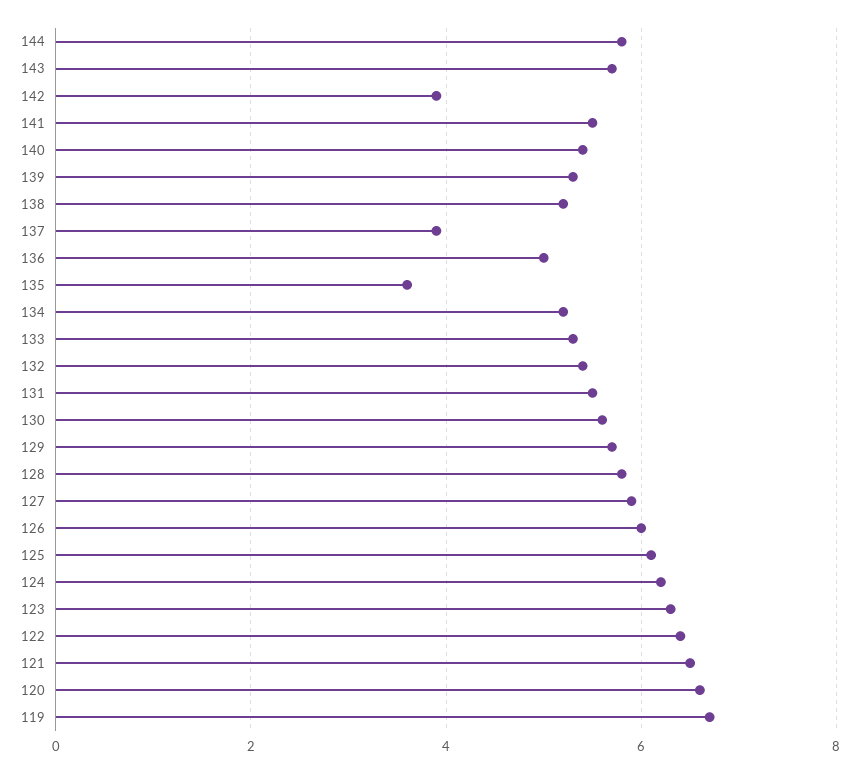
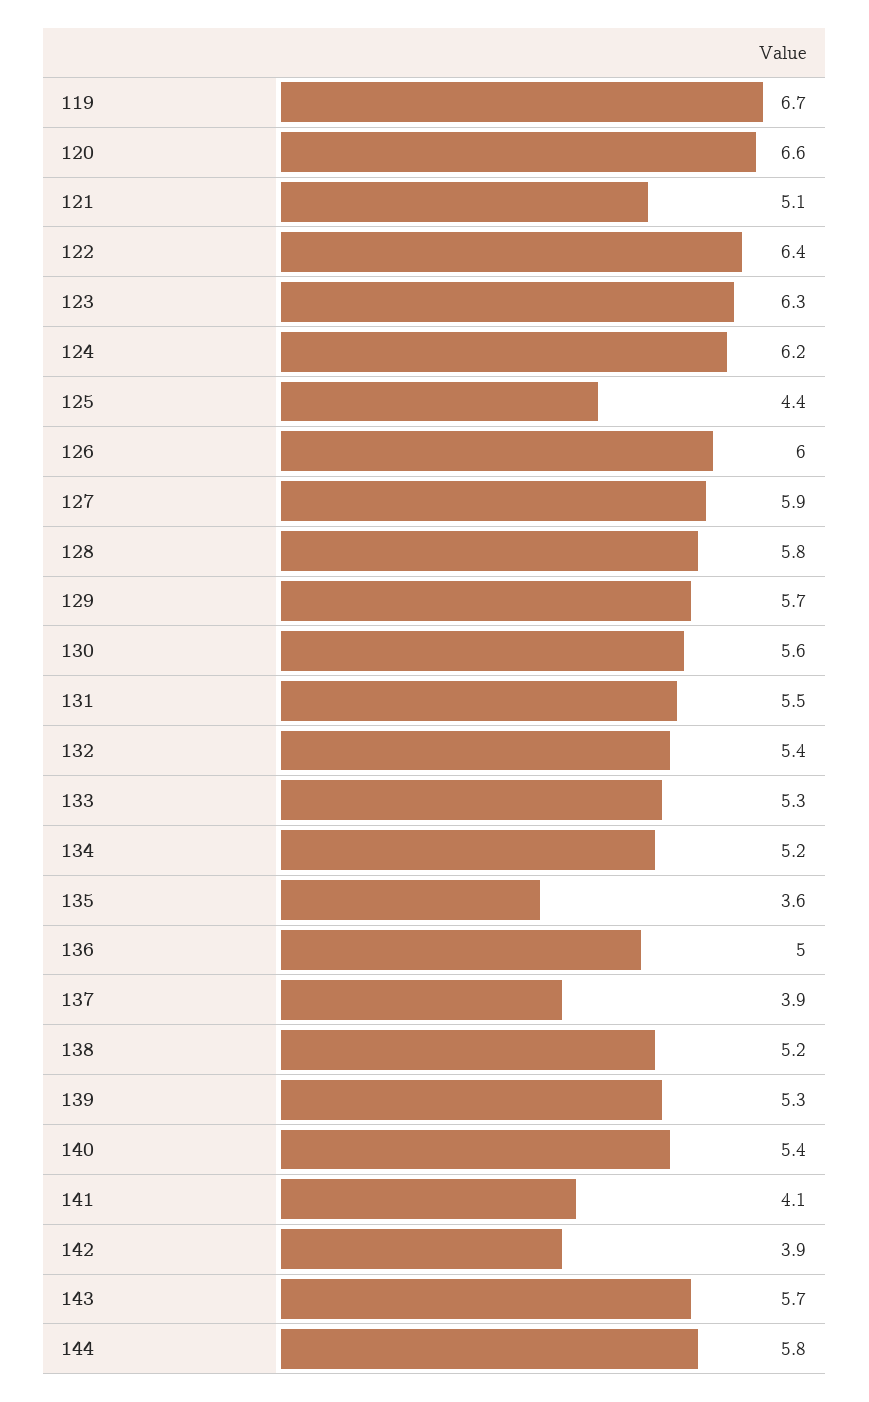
  {
    "144": 5.8,
    "143": 5.7,
    "142": 3.9,
-   "141": 5.5,
+   "141": 4.1,
    "140": 5.4,
    "139": 5.3,
    "138": 5.2,
    "137": 3.9,
    "136": 5,
    "135": 3.6,
    "134": 5.2,
    "133": 5.3,
    "132": 5.4,
    "131": 5.5,
    "130": 5.6,
    "129": 5.7,
    "128": 5.8,
    "127": 5.9,
    "126": 6,
-   "125": 6,
+   "125": 4.4,
    "124": 6.2,
    "123": 6.3,
    "122": 6.4,
-   "121": 6.5,
+   "121": 5.1,
    "120": 6.6,
    "119": 6.7
  }

